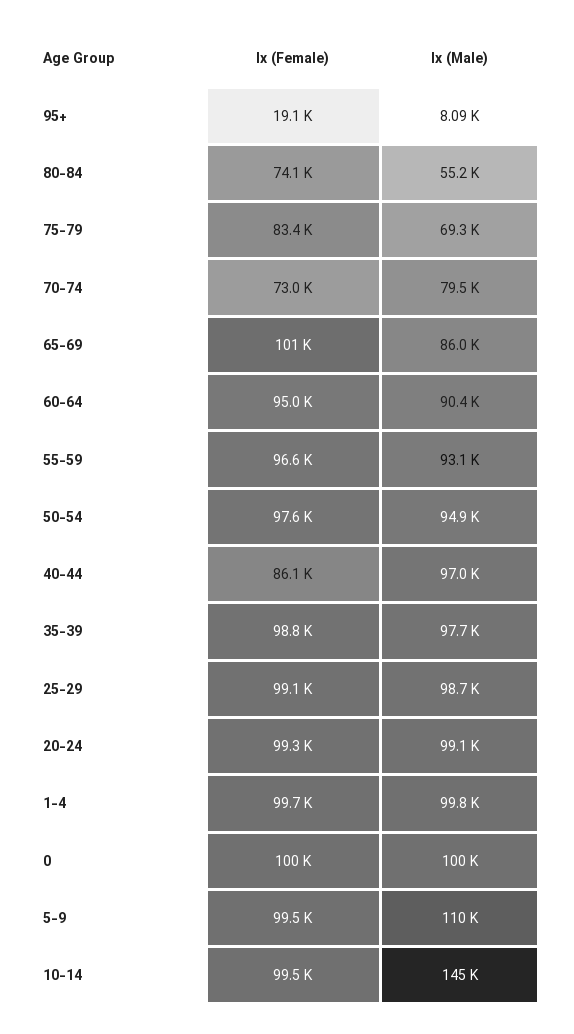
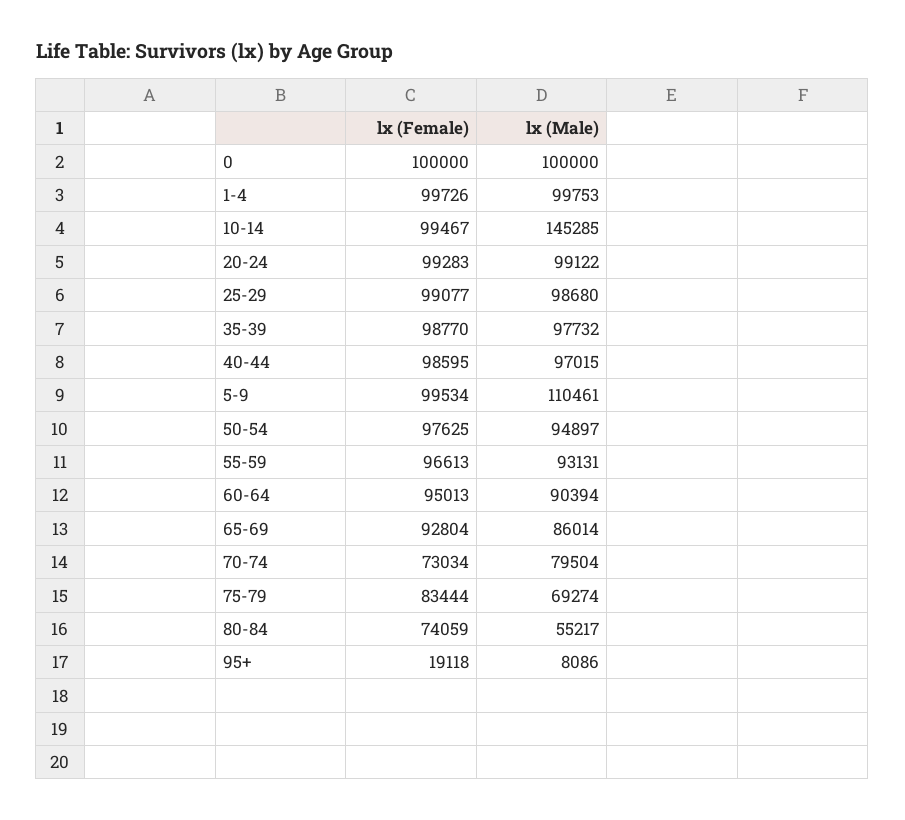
  {
    "lx (Female)": {
      "95+": 19118,
      "80-84": 74059,
      "75-79": 83444,
      "70-74": 73034,
-     "65-69": 101000,
+     "65-69": 92804,
      "60-64": 95013,
      "55-59": 96613,
      "50-54": 97625,
-     "40-44": 86100,
+     "40-44": 98595,
      "35-39": 98770,
      "25-29": 99077,
      "20-24": 99283,
      "1-4": 99726,
      "0": 100000,
      "5-9": 99534,
      "10-14": 99467
    },
    "lx (Male)": {
      "95+": 8086,
      "80-84": 55217,
      "75-79": 69274,
      "70-74": 79504,
      "65-69": 86014,
      "60-64": 90394,
      "55-59": 93131,
      "50-54": 94897,
      "40-44": 97015,
      "35-39": 97732,
      "25-29": 98680,
      "20-24": 99122,
      "1-4": 99753,
      "0": 100000,
      "5-9": 110461,
      "10-14": 145285
    }
  }

